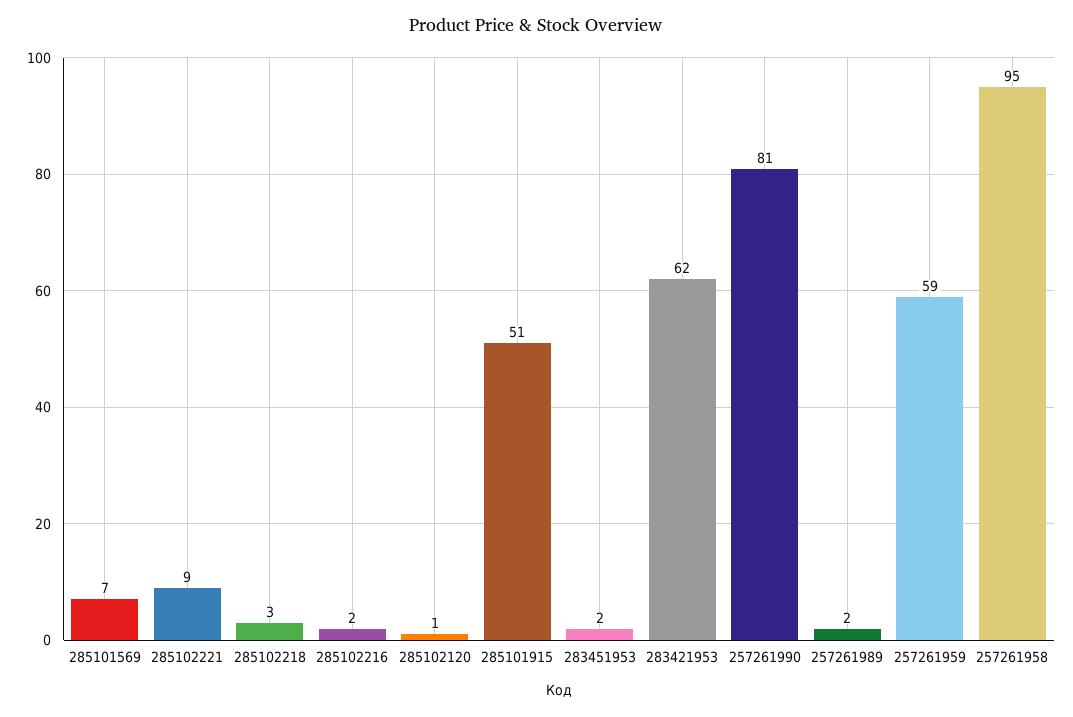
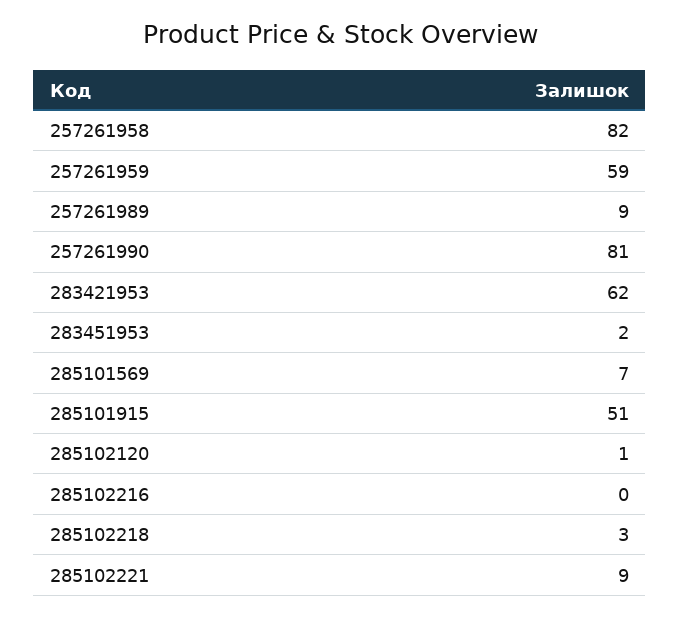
  {
    "285101569": 7,
    "285102221": 9,
    "285102218": 3,
-   "285102216": 2,
+   "285102216": 0,
    "285102120": 1,
    "285101915": 51,
    "283451953": 2,
    "283421953": 62,
    "257261990": 81,
-   "257261989": 2,
+   "257261989": 9,
    "257261959": 59,
-   "257261958": 95
+   "257261958": 82
  }

